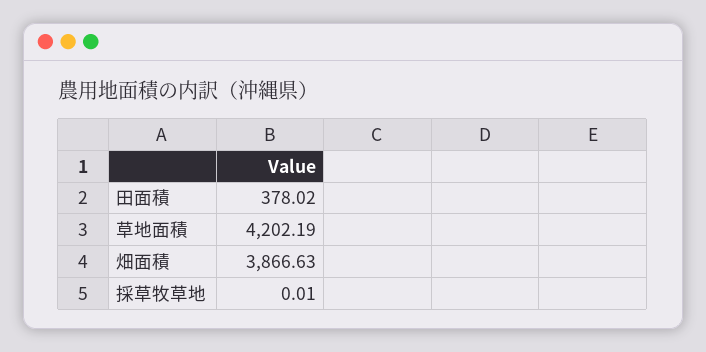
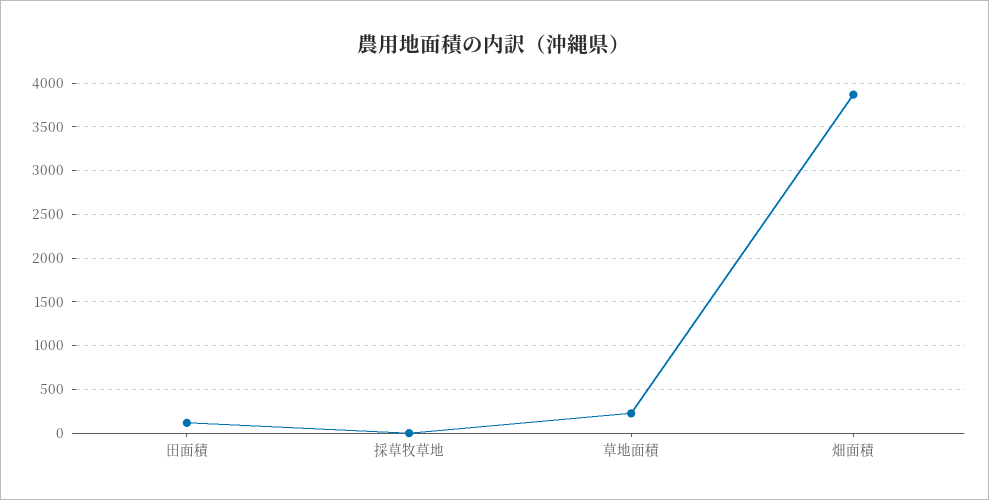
  {
-   "田面積": 378.02,
+   "田面積": 100,
-   "草地面積": 4202.19,
+   "草地面積": 200,
    "畑面積": 3866.63,
    "採草牧草地": 0.01
  }

